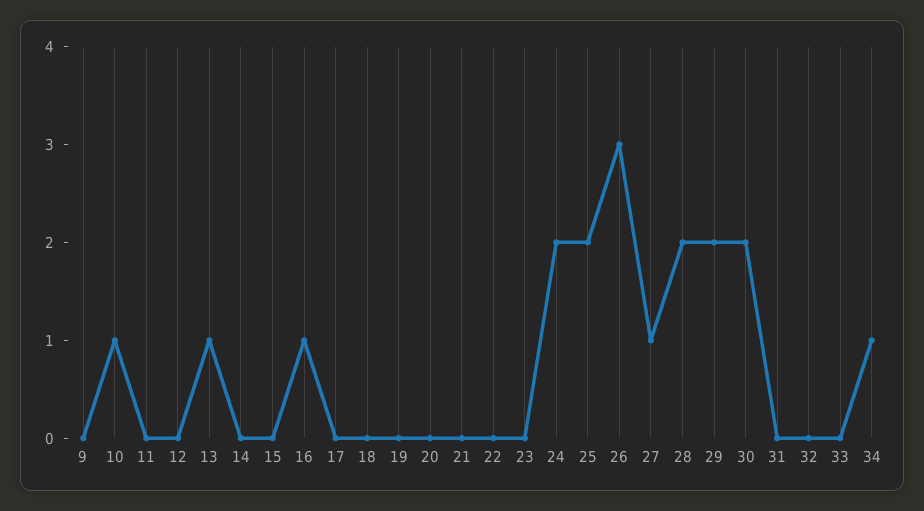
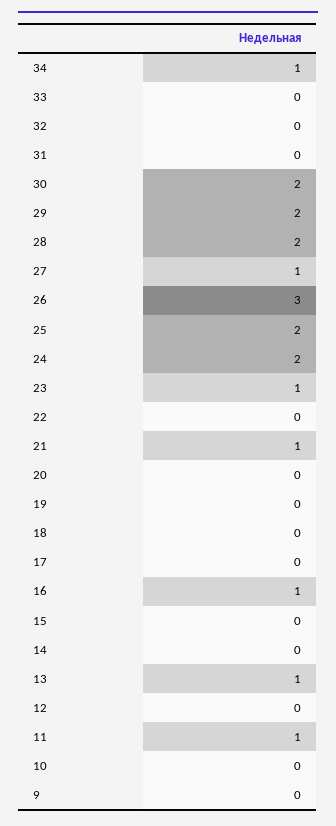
  {
    "9": 0,
-   "10": 1,
+   "10": 0,
-   "11": 0,
+   "11": 1,
    "12": 0,
    "13": 1,
    "14": 0,
    "15": 0,
    "16": 1,
    "17": 0,
    "18": 0,
    "19": 0,
    "20": 0,
-   "21": 0,
+   "21": 1,
    "22": 0,
-   "23": 0,
+   "23": 1,
    "24": 2,
    "25": 2,
    "26": 3,
    "27": 1,
    "28": 2,
    "29": 2,
    "30": 2,
    "31": 0,
    "32": 0,
    "33": 0,
    "34": 1
  }

